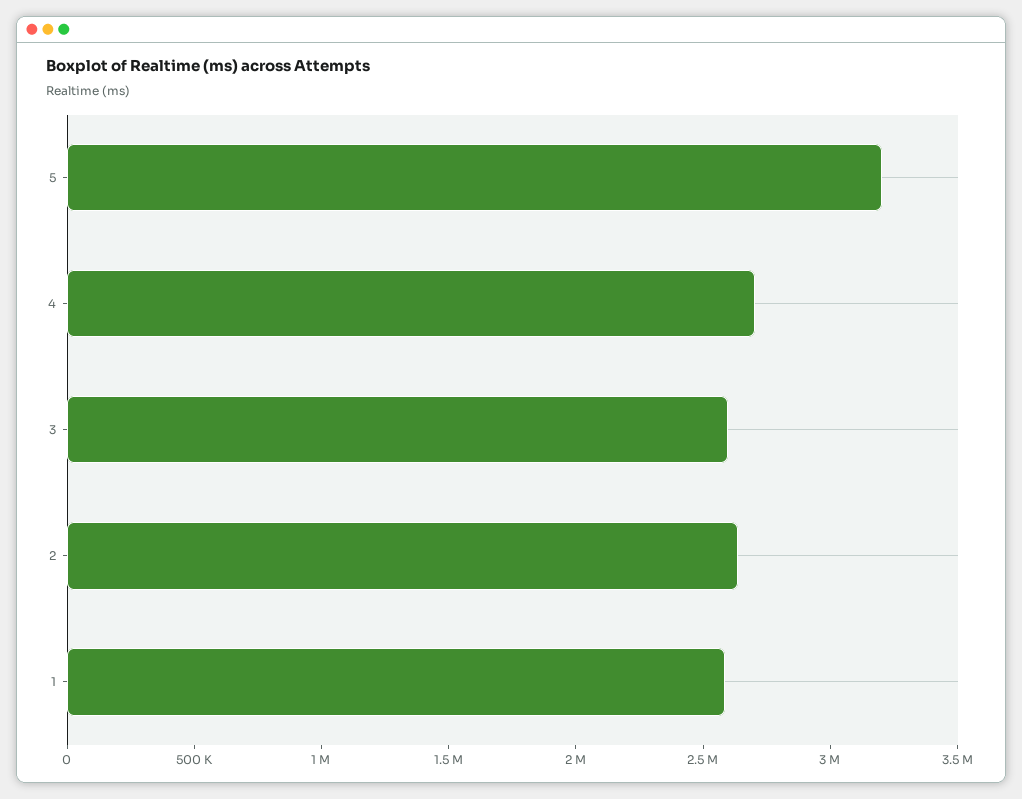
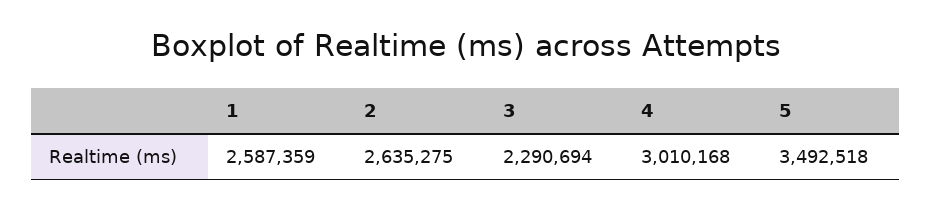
  {
-   "5": 3200000,
+   "5": 3492518,
-   "4": 2700000,
+   "4": 3010168,
-   "3": 2600000,
+   "3": 2290694,
    "2": 2635275,
    "1": 2587359
  }

